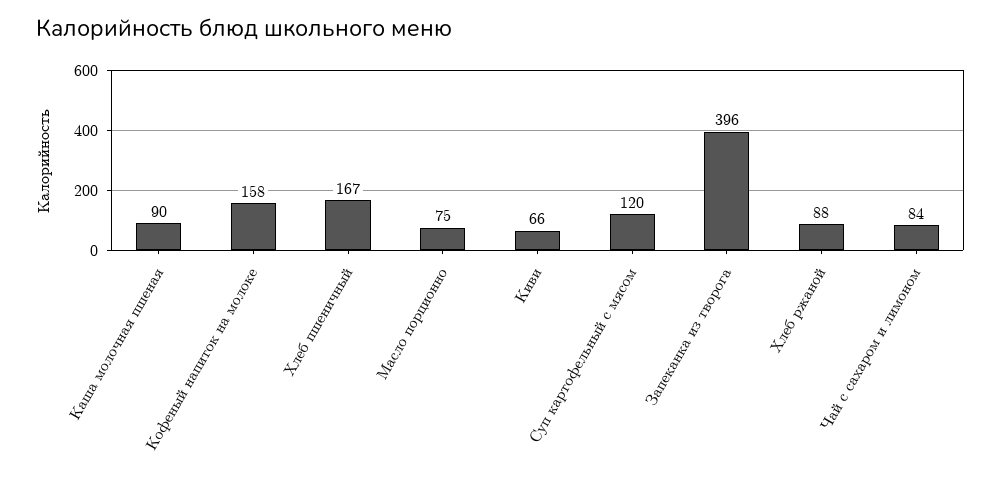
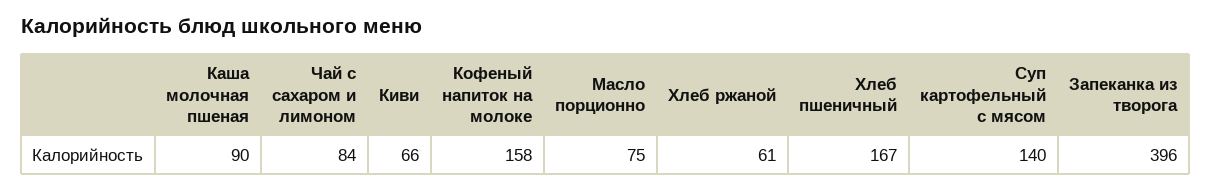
  {
    "Каша молочная пшеная": 90,
    "Кофеный напиток на молоке": 158,
    "Хлеб пшеничный": 167,
    "Масло порционно": 75,
    "Киви": 66,
-   "Суп картофельный с мясом": 120,
+   "Суп картофельный с мясом": 140,
    "Запеканка из творога": 396,
-   "Хлеб ржаной": 88,
+   "Хлеб ржаной": 61,
    "Чай с сахаром и лимоном": 84
  }

